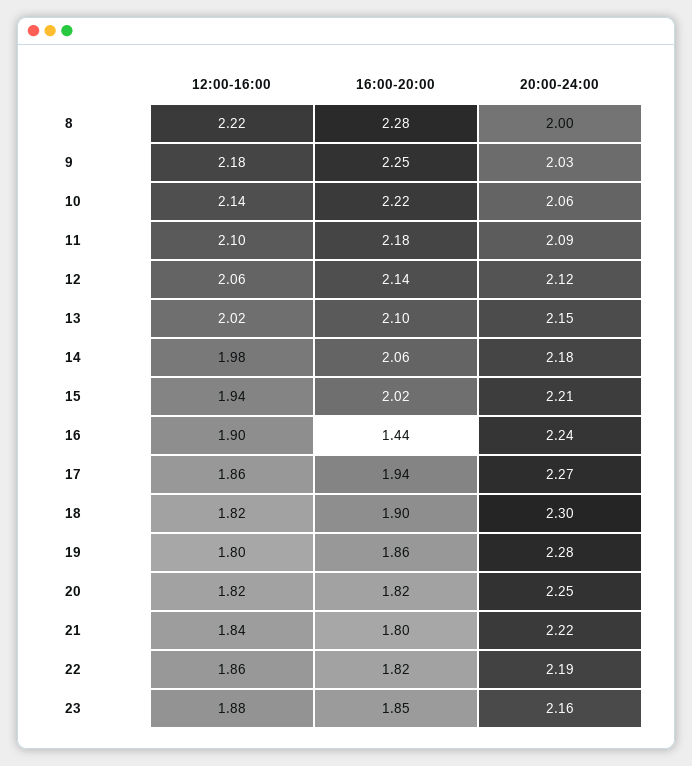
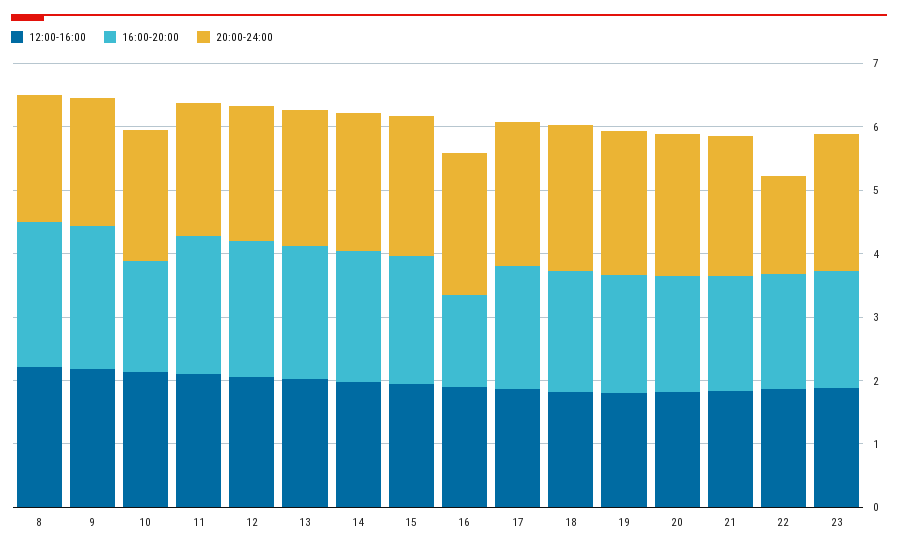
  {
    "12:00-16:00": {
      "8": 2.22,
      "9": 2.18,
      "10": 2.14,
      "11": 2.1,
      "12": 2.06,
      "13": 2.02,
      "14": 1.98,
      "15": 1.94,
      "16": 1.9,
      "17": 1.86,
      "18": 1.82,
      "19": 1.8,
      "20": 1.82,
      "21": 1.84,
      "22": 1.86,
      "23": 1.88
    },
    "16:00-20:00": {
      "8": 2.28,
      "9": 2.25,
-     "10": 2.22,
+     "10": 1.8,
      "11": 2.18,
      "12": 2.14,
      "13": 2.1,
      "14": 2.06,
      "15": 2.02,
      "16": 1.44,
      "17": 1.94,
      "18": 1.9,
      "19": 1.86,
      "20": 1.82,
      "21": 1.8,
      "22": 1.82,
      "23": 1.85
    },
    "20:00-24:00": {
      "8": 2,
      "9": 2.03,
      "10": 2.06,
      "11": 2.09,
      "12": 2.12,
      "13": 2.15,
      "14": 2.18,
      "15": 2.21,
      "16": 2.24,
      "17": 2.27,
      "18": 2.3,
      "19": 2.28,
      "20": 2.25,
      "21": 2.22,
-     "22": 2.19,
+     "22": 1.6,
      "23": 2.16
    }
  }

